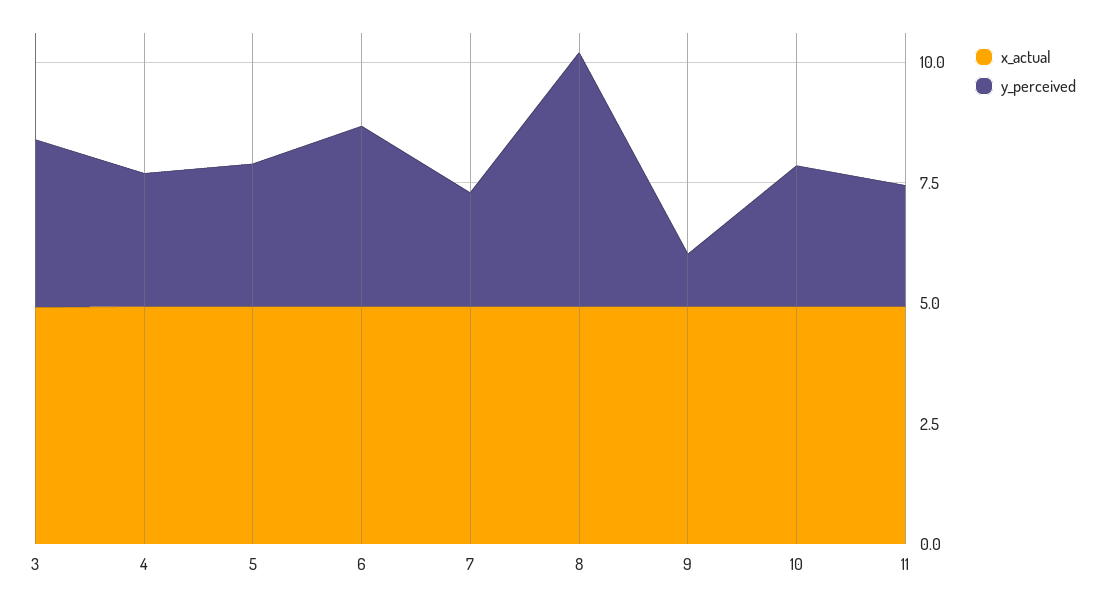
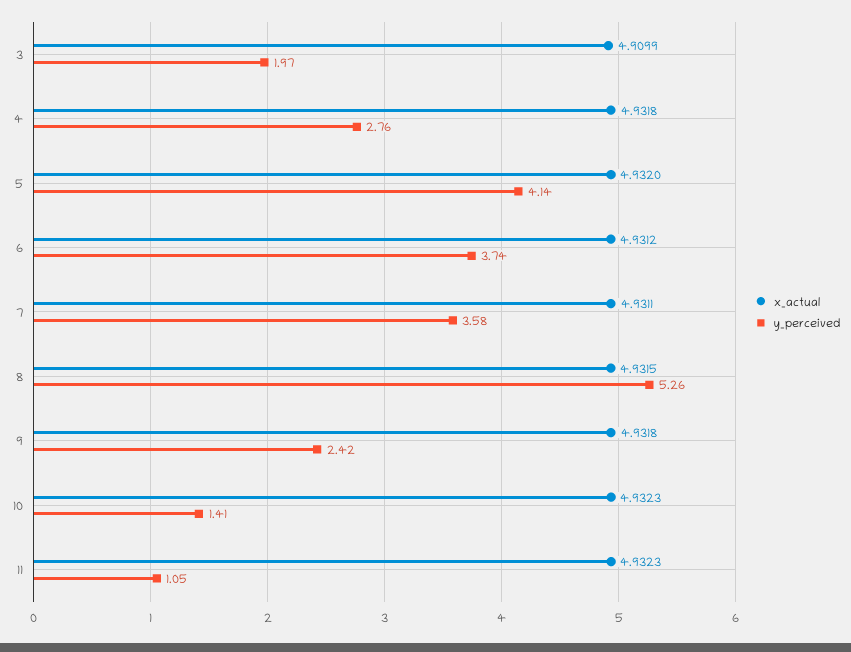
  {
    "x_actual": {
      "3": 4.9099,
      "4": 4.9318,
      "5": 4.932,
      "6": 4.9312,
      "7": 4.9311,
      "8": 4.9315,
      "9": 4.9318,
      "10": 4.9323,
      "11": 4.9323
    },
    "y_perceived": {
-     "3": 3.5,
+     "3": 1.97,
      "4": 2.76,
-     "5": 3,
+     "5": 4.14,
      "6": 3.74,
-     "7": 2.5,
+     "7": 3.58,
      "8": 5.26,
-     "9": 1,
+     "9": 2.42,
-     "10": 3,
+     "10": 1.41,
-     "11": 2.5
+     "11": 1.05
    }
  }

